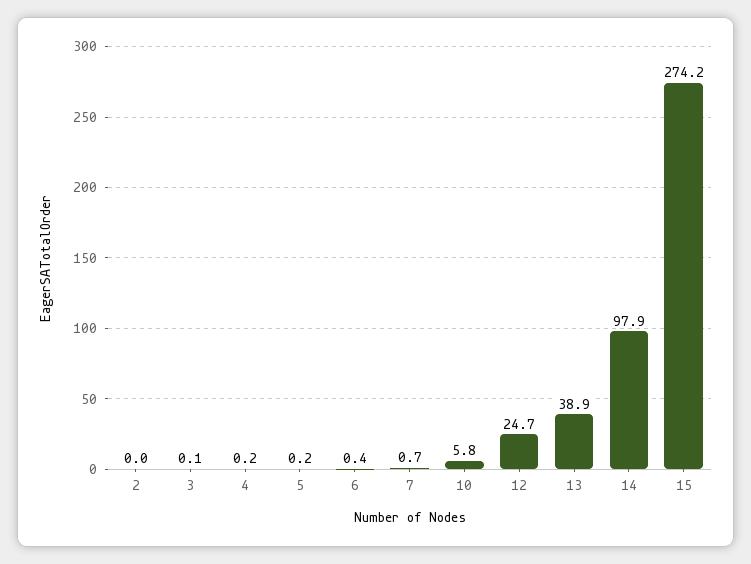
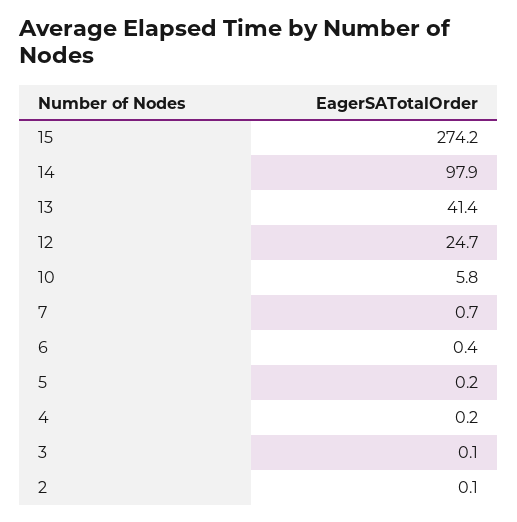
  {
-   "2": 0,
+   "2": 0.1,
    "3": 0.1,
    "4": 0.2,
    "5": 0.2,
    "6": 0.4,
    "7": 0.7,
    "10": 5.8,
    "12": 24.7,
-   "13": 38.9,
+   "13": 41.4,
    "14": 97.9,
    "15": 274.2
  }

